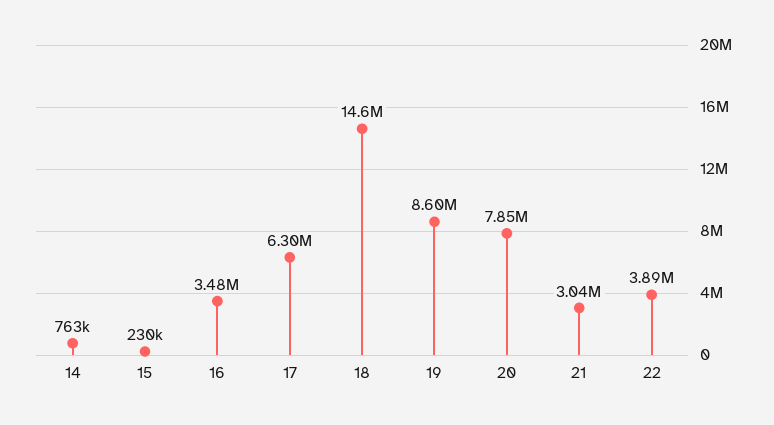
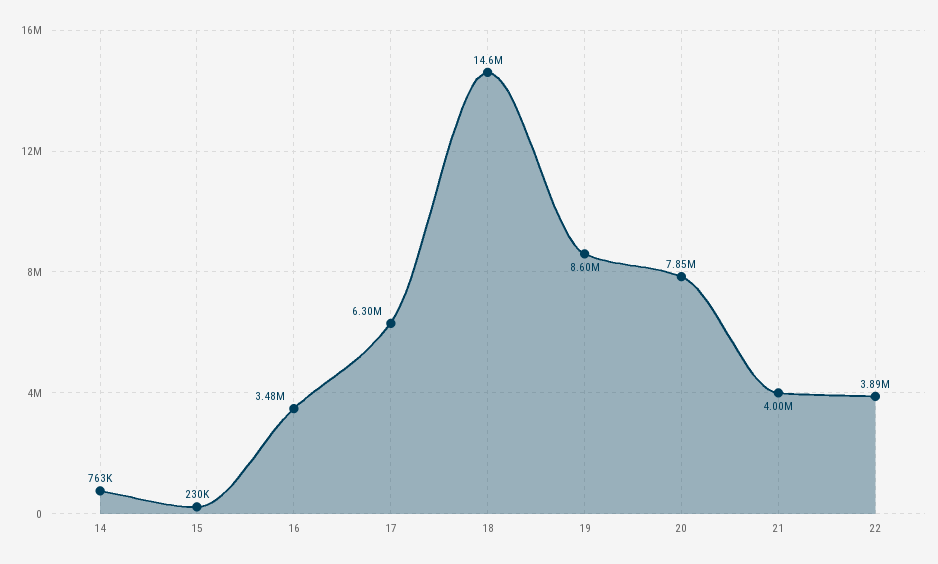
  {
    "14": 763000,
    "15": 230000,
    "16": 3480000,
    "17": 6300000,
    "18": 14600000,
    "19": 8600000,
    "20": 7850000,
-   "21": 3040000,
+   "21": 4000000,
    "22": 3890000
  }

